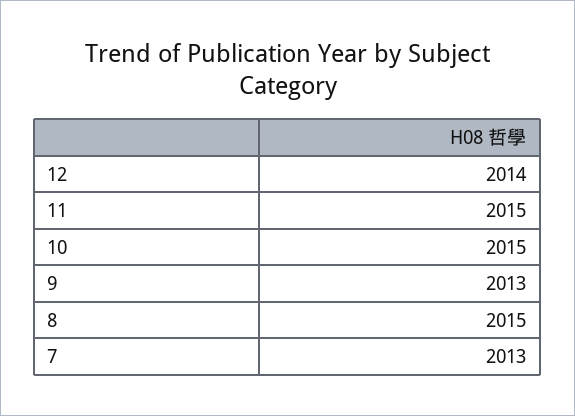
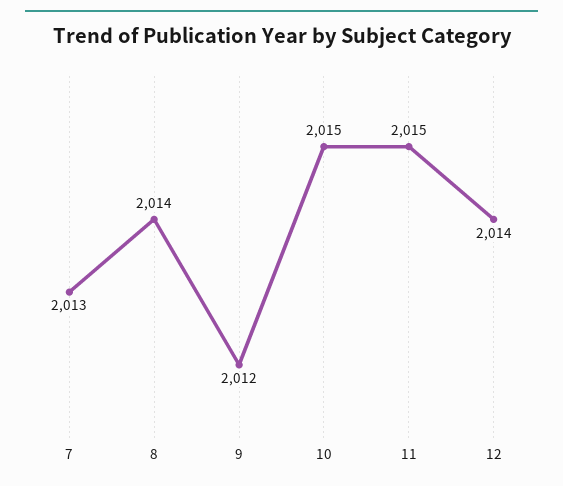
  {
    "12": 2014,
    "11": 2015,
    "10": 2015,
-   "9": 2013,
+   "9": 2012,
-   "8": 2015,
+   "8": 2014,
    "7": 2013
  }

